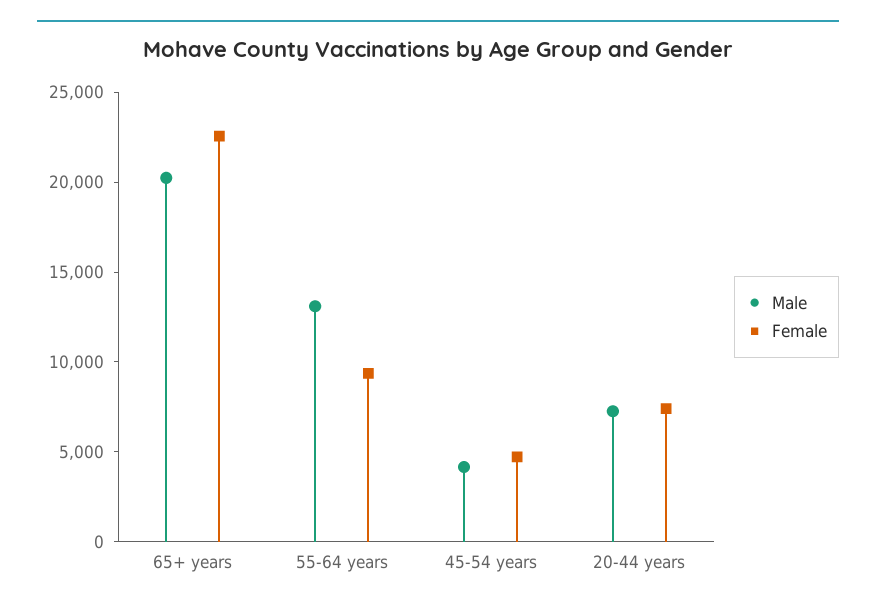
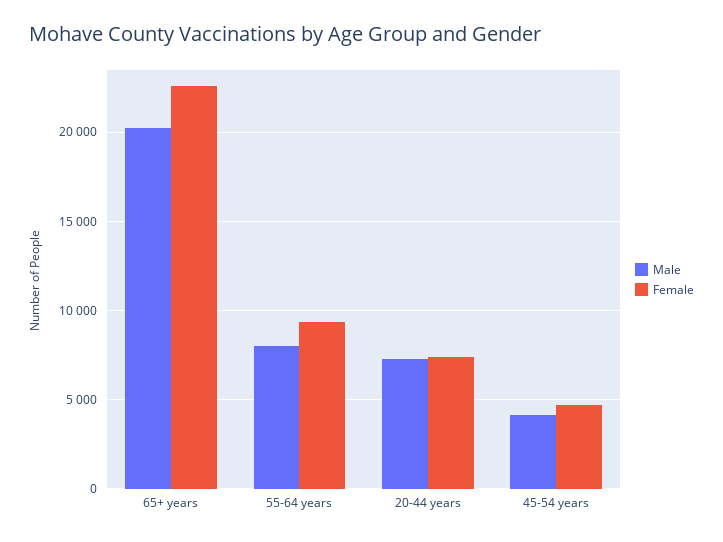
  {
    "Male": {
      "65+ years": 20000,
-     "55-64 years": 13000,
+     "55-64 years": 8000,
      "45-54 years": 4000,
      "20-44 years": 7500
    },
    "Female": {
      "65+ years": 22500,
      "55-64 years": 9500,
      "45-54 years": 4500,
      "20-44 years": 7500
    }
  }

